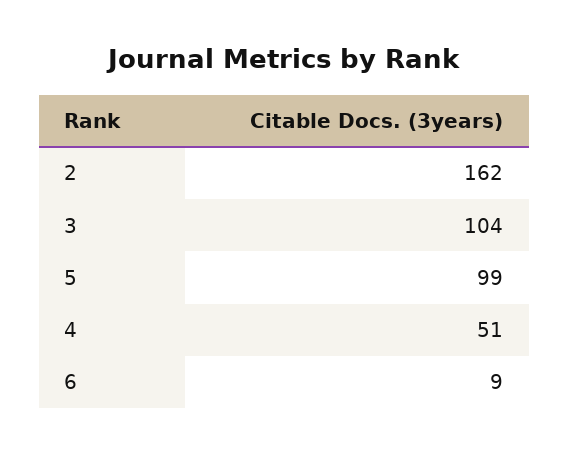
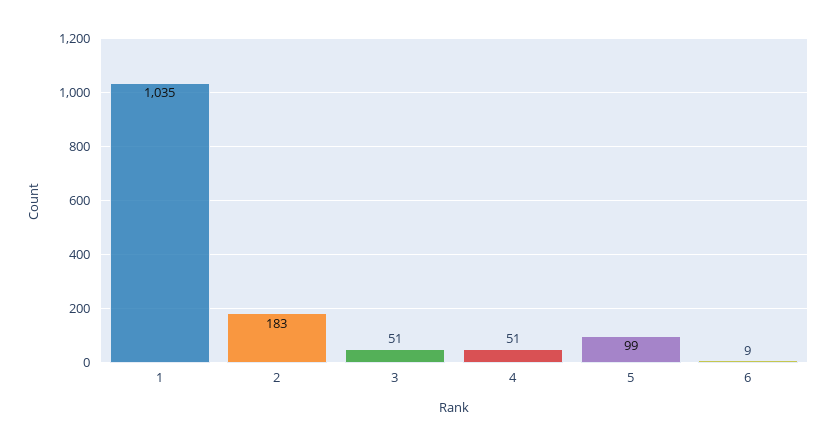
  {
-   "2": 162,
+   "2": 183,
-   "3": 104,
+   "3": 51,
    "5": 99,
    "4": 51,
-   "6": 9
+   "6": 9,
+   "1": 1035
  }

